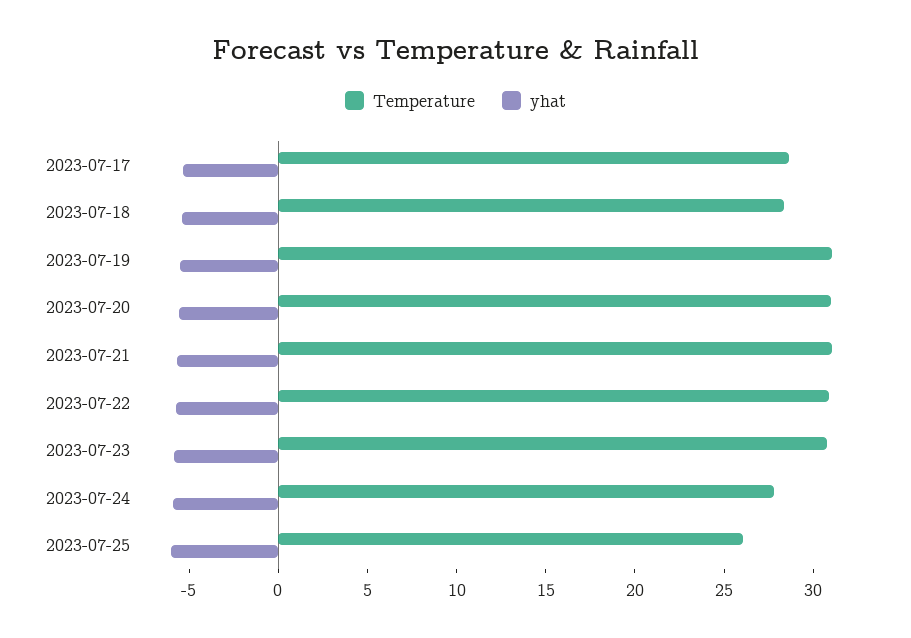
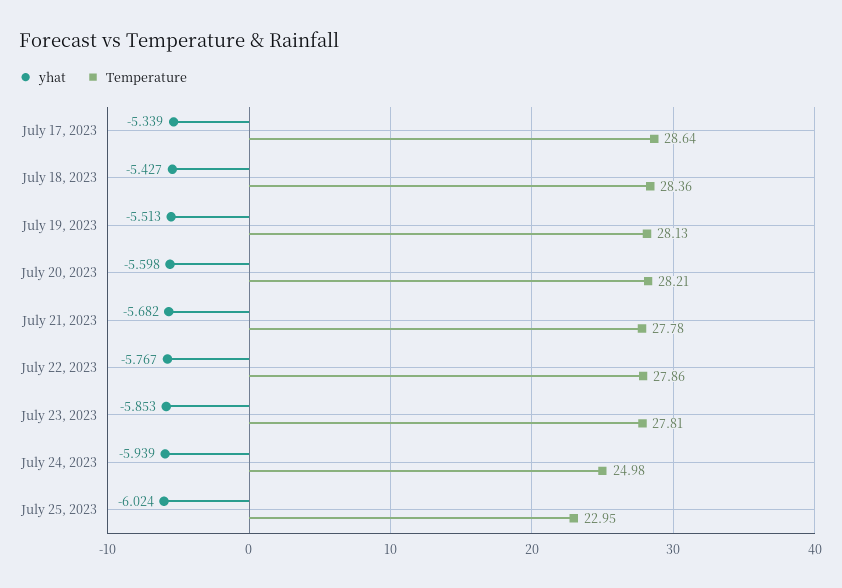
  {
    "Temperature": {
      "2023-07-17": 28.64,
      "2023-07-18": 28.36,
-     "2023-07-19": 31,
+     "2023-07-19": 28.13,
-     "2023-07-20": 31,
+     "2023-07-20": 28.21,
-     "2023-07-21": 31,
+     "2023-07-21": 27.78,
-     "2023-07-22": 31,
+     "2023-07-22": 27.86,
-     "2023-07-23": 31,
+     "2023-07-23": 27.81,
-     "2023-07-24": 28,
+     "2023-07-24": 24.98,
-     "2023-07-25": 26
+     "2023-07-25": 22.95
    },
    "yhat": {
      "2023-07-17": -5.339,
      "2023-07-18": -5.427,
      "2023-07-19": -5.513,
      "2023-07-20": -5.598,
      "2023-07-21": -5.682,
      "2023-07-22": -5.767,
      "2023-07-23": -5.853,
      "2023-07-24": -5.939,
      "2023-07-25": -6.024
    }
  }

